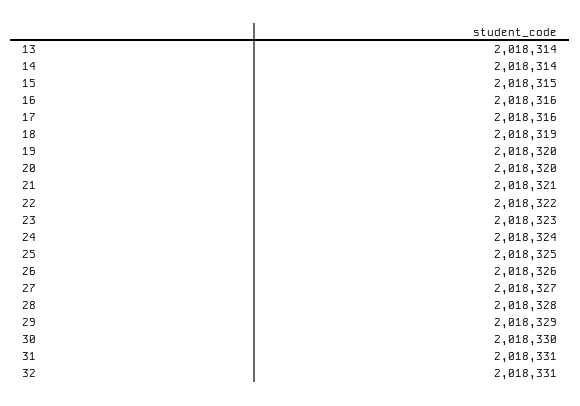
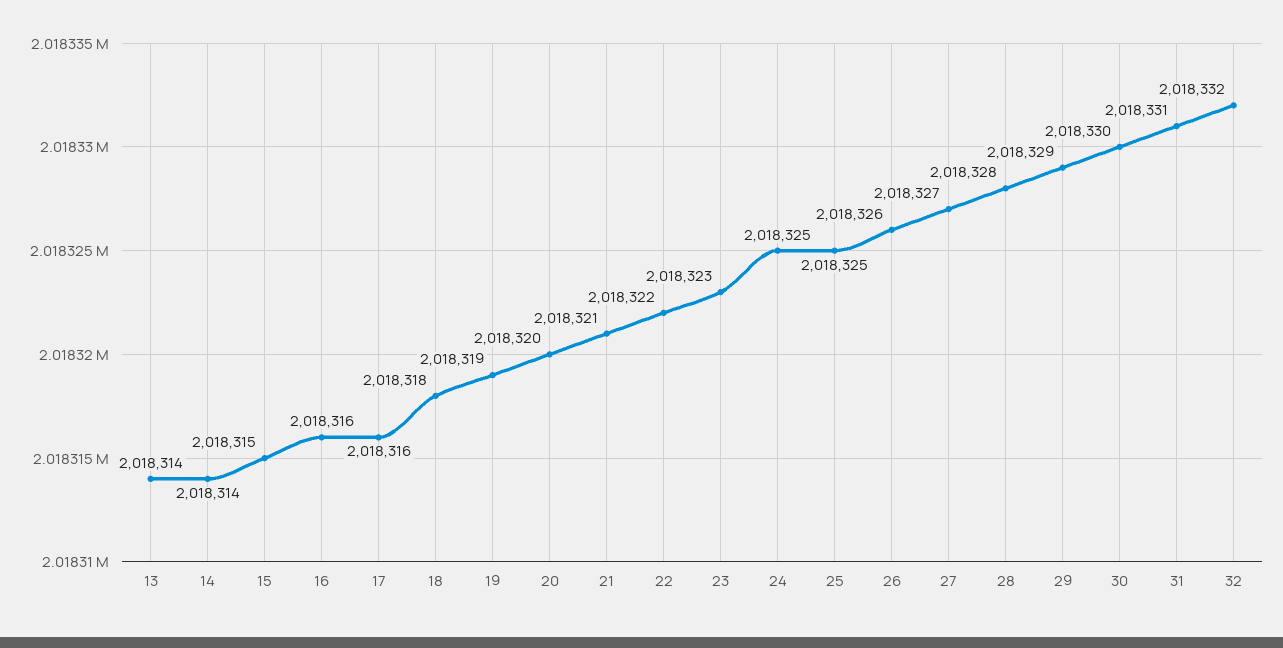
  {
    "13": 2018314,
    "14": 2018314,
    "15": 2018315,
    "16": 2018316,
    "17": 2018316,
-   "18": 2018319,
+   "18": 2018318,
-   "19": 2018320,
+   "19": 2018319,
    "20": 2018320,
    "21": 2018321,
    "22": 2018322,
    "23": 2018323,
-   "24": 2018324,
+   "24": 2018325,
    "25": 2018325,
    "26": 2018326,
    "27": 2018327,
    "28": 2018328,
    "29": 2018329,
    "30": 2018330,
    "31": 2018331,
-   "32": 2018331
+   "32": 2018332
  }

